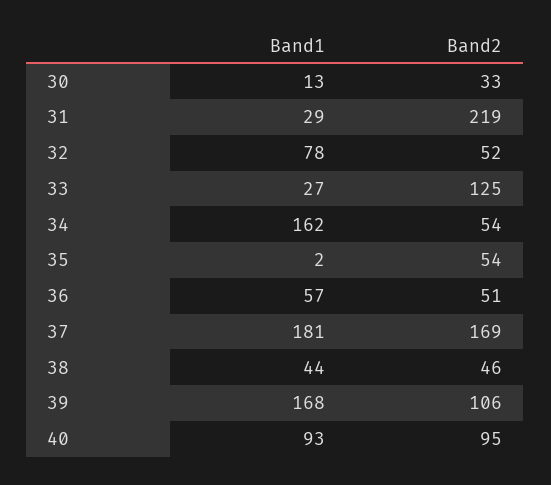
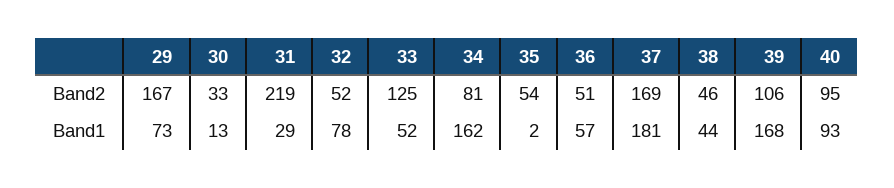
  {
    "Band1": {
      "30": 13,
      "31": 29,
      "32": 78,
-     "33": 27,
+     "33": 52,
      "34": 162,
      "35": 2,
      "36": 57,
      "37": 181,
      "38": 44,
      "39": 168,
-     "40": 93
+     "40": 93,
+     "29": 73
    },
    "Band2": {
      "30": 33,
      "31": 219,
      "32": 52,
      "33": 125,
-     "34": 54,
+     "34": 81,
      "35": 54,
      "36": 51,
      "37": 169,
      "38": 46,
      "39": 106,
-     "40": 95
+     "40": 95,
+     "29": 167
    }
  }

